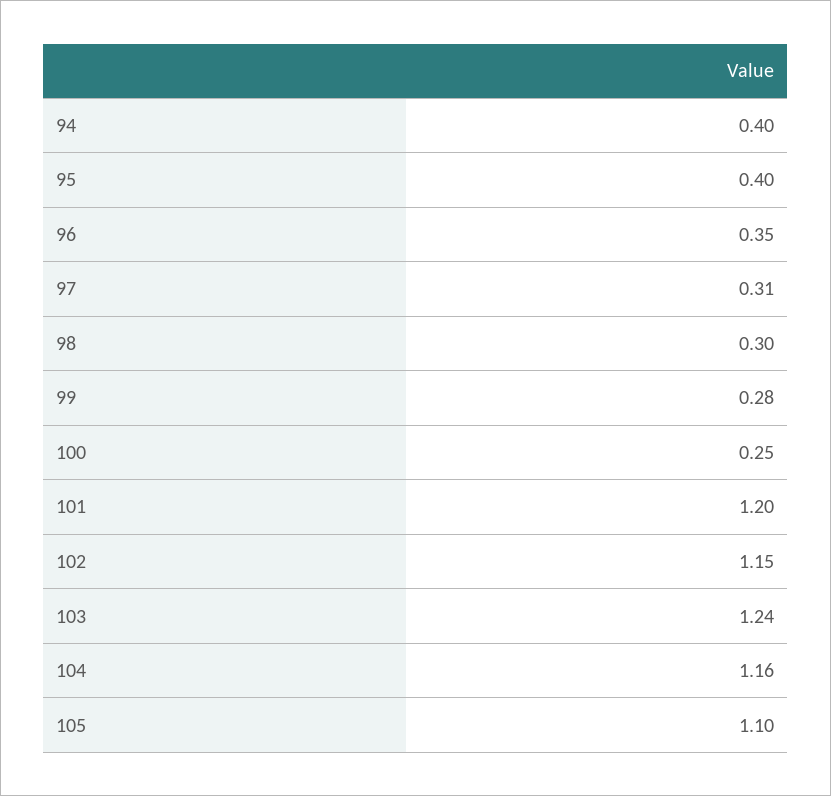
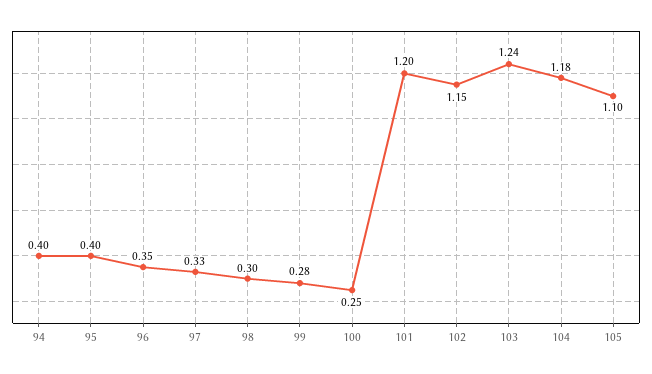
  {
    "94": 0.4,
    "95": 0.4,
    "96": 0.35,
-   "97": 0.31,
+   "97": 0.33,
    "98": 0.3,
    "99": 0.28,
    "100": 0.25,
    "101": 1.2,
    "102": 1.15,
    "103": 1.24,
-   "104": 1.16,
+   "104": 1.18,
    "105": 1.1
  }

